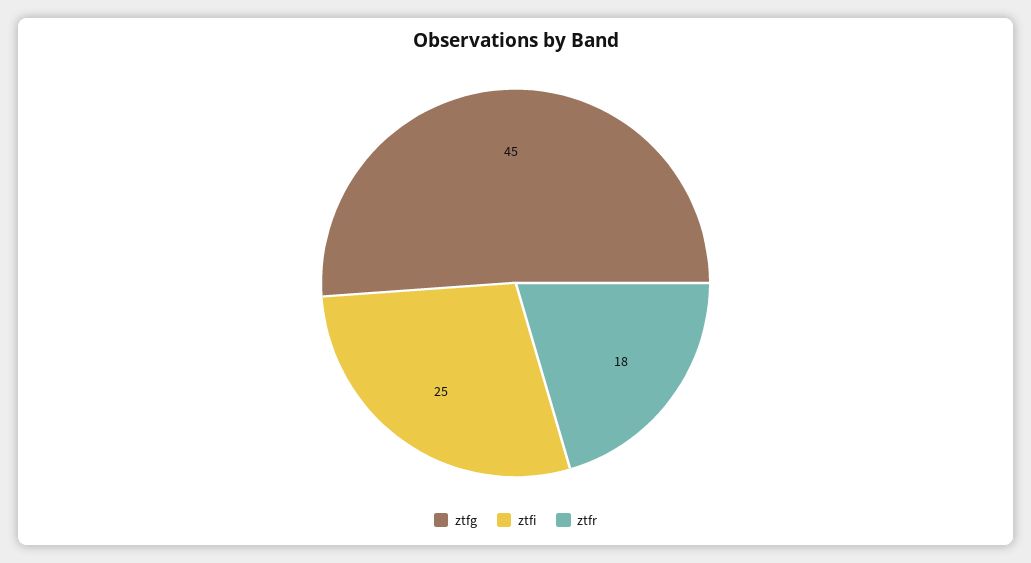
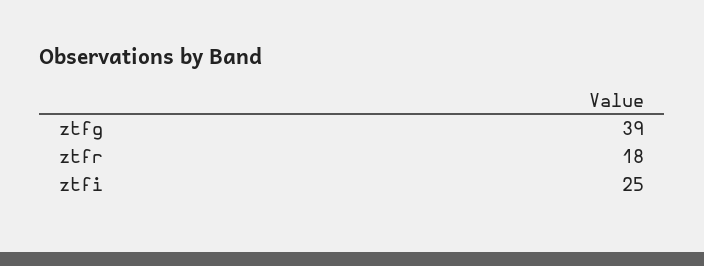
  {
-   "ztfg": 45,
+   "ztfg": 39,
    "ztfi": 25,
    "ztfr": 18
  }

